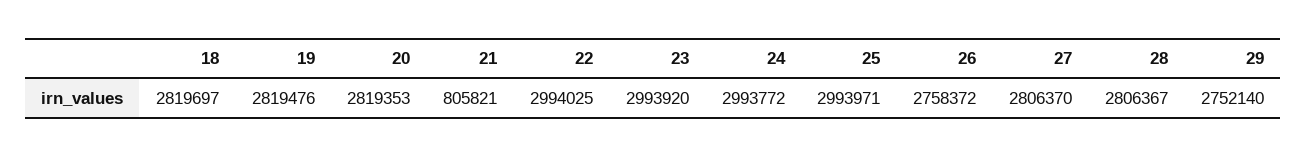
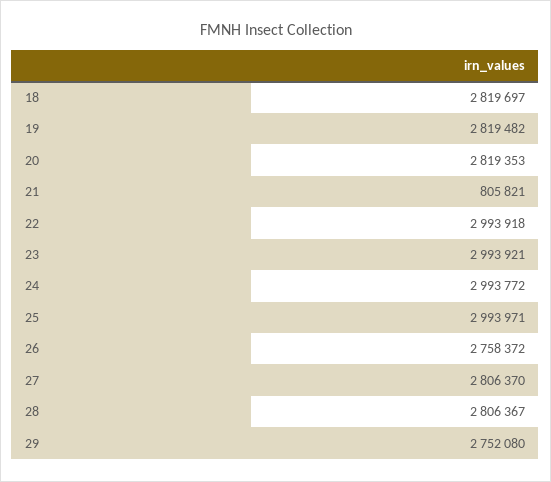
  {
    "18": 2819697,
-   "19": 2819476,
+   "19": 2819482,
    "20": 2819353,
    "21": 805821,
-   "22": 2994025,
+   "22": 2993918,
-   "23": 2993920,
+   "23": 2993921,
    "24": 2993772,
    "25": 2993971,
    "26": 2758372,
    "27": 2806370,
    "28": 2806367,
-   "29": 2752140
+   "29": 2752080
  }

